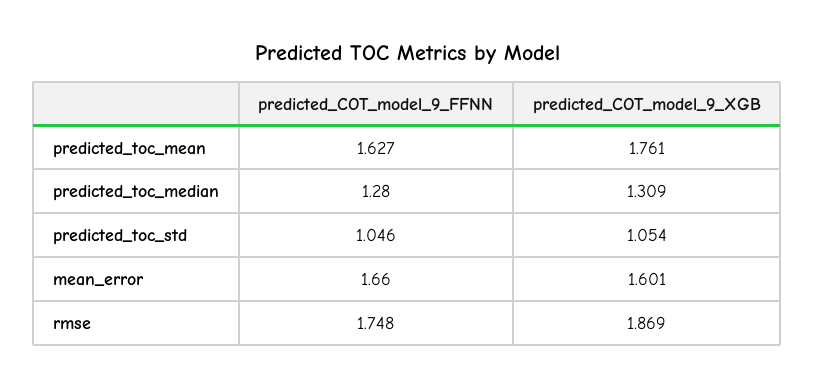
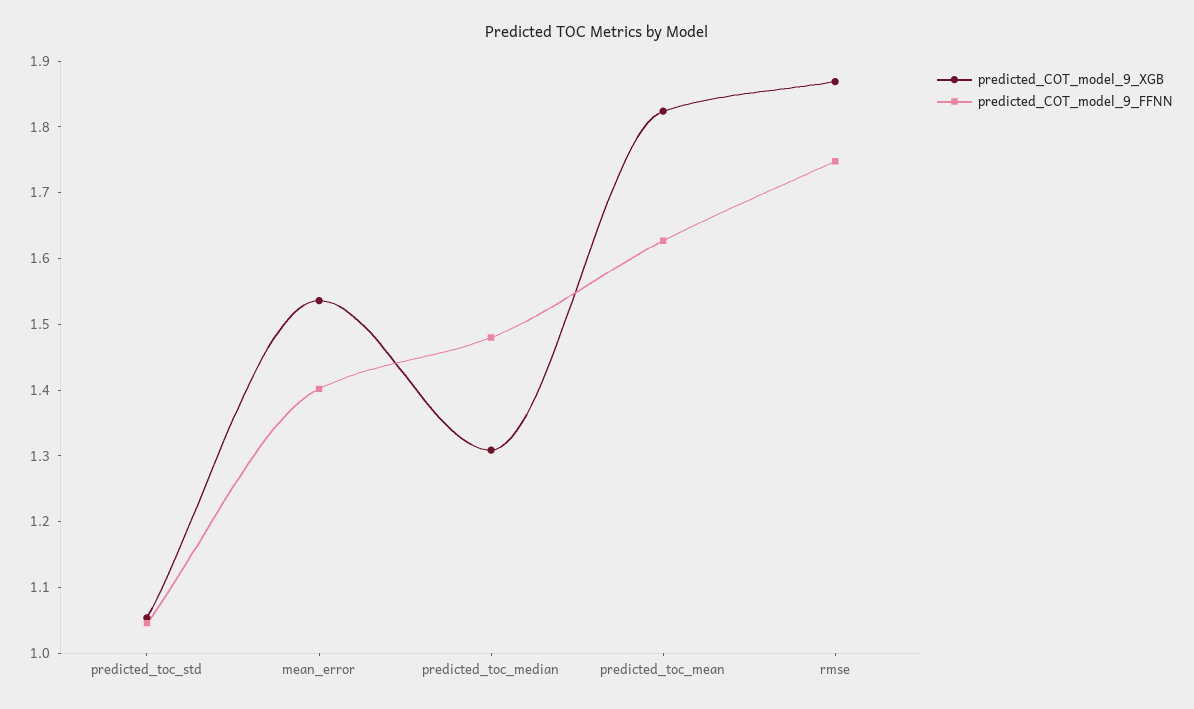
  {
    "predicted_COT_model_9_FFNN": {
      "predicted_toc_mean": 1.627,
-     "predicted_toc_median": 1.28,
+     "predicted_toc_median": 1.48,
      "predicted_toc_std": 1.046,
-     "mean_error": 1.66,
+     "mean_error": 1.4,
      "rmse": 1.748
    },
    "predicted_COT_model_9_XGB": {
-     "predicted_toc_mean": 1.761,
+     "predicted_toc_mean": 1.82,
      "predicted_toc_median": 1.309,
      "predicted_toc_std": 1.054,
-     "mean_error": 1.601,
+     "mean_error": 1.54,
      "rmse": 1.869
    }
  }

